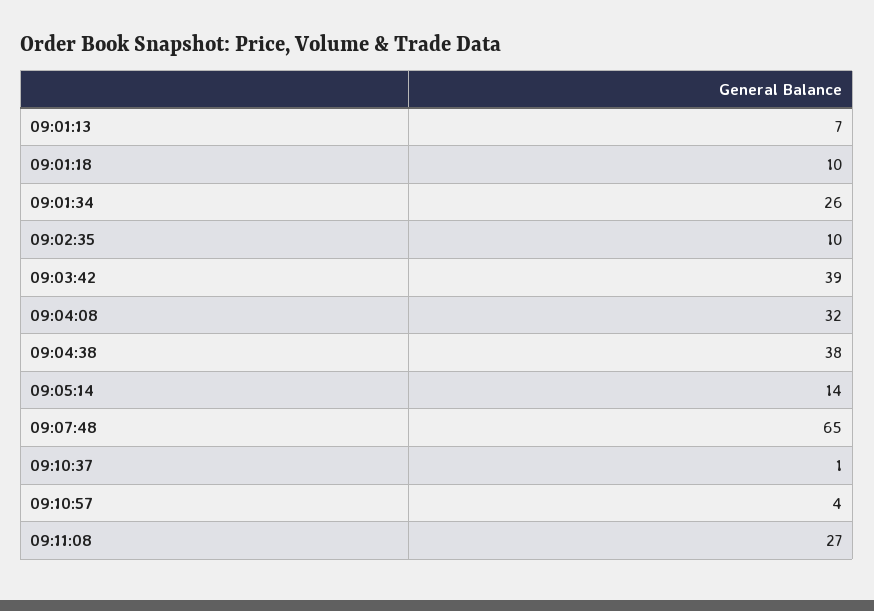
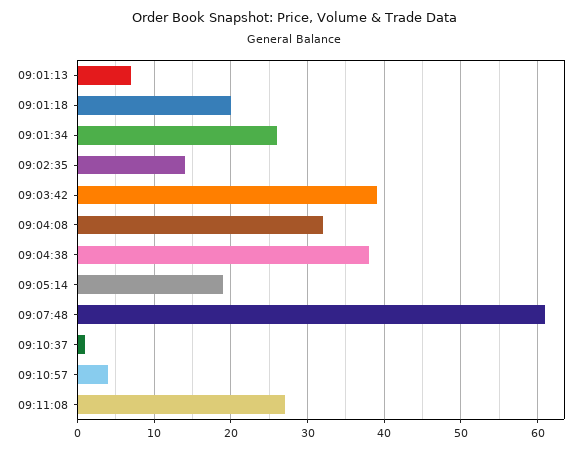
  {
    "09:01:13": 7,
-   "09:01:18": 10,
+   "09:01:18": 20,
    "09:01:34": 26,
-   "09:02:35": 10,
+   "09:02:35": 14,
    "09:03:42": 39,
    "09:04:08": 32,
    "09:04:38": 38,
-   "09:05:14": 14,
+   "09:05:14": 19,
-   "09:07:48": 65,
+   "09:07:48": 61,
    "09:10:37": 1,
    "09:10:57": 4,
    "09:11:08": 27
  }

